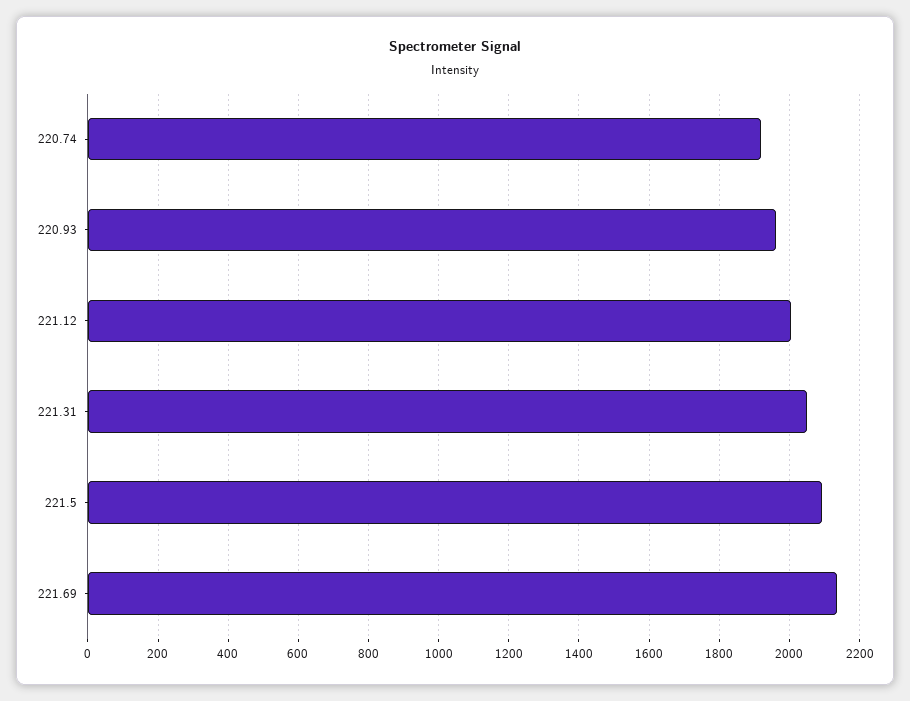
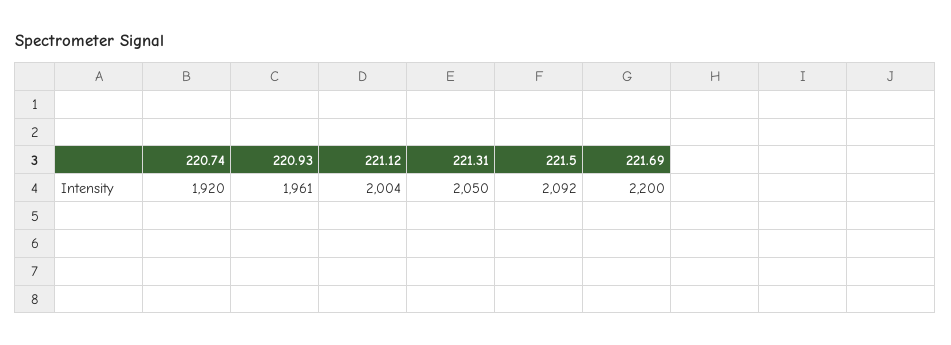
  {
    "220.74": 1920,
    "220.93": 1961,
    "221.12": 2004,
    "221.31": 2050,
    "221.5": 2092,
-   "221.69": 2140
+   "221.69": 2200
  }

